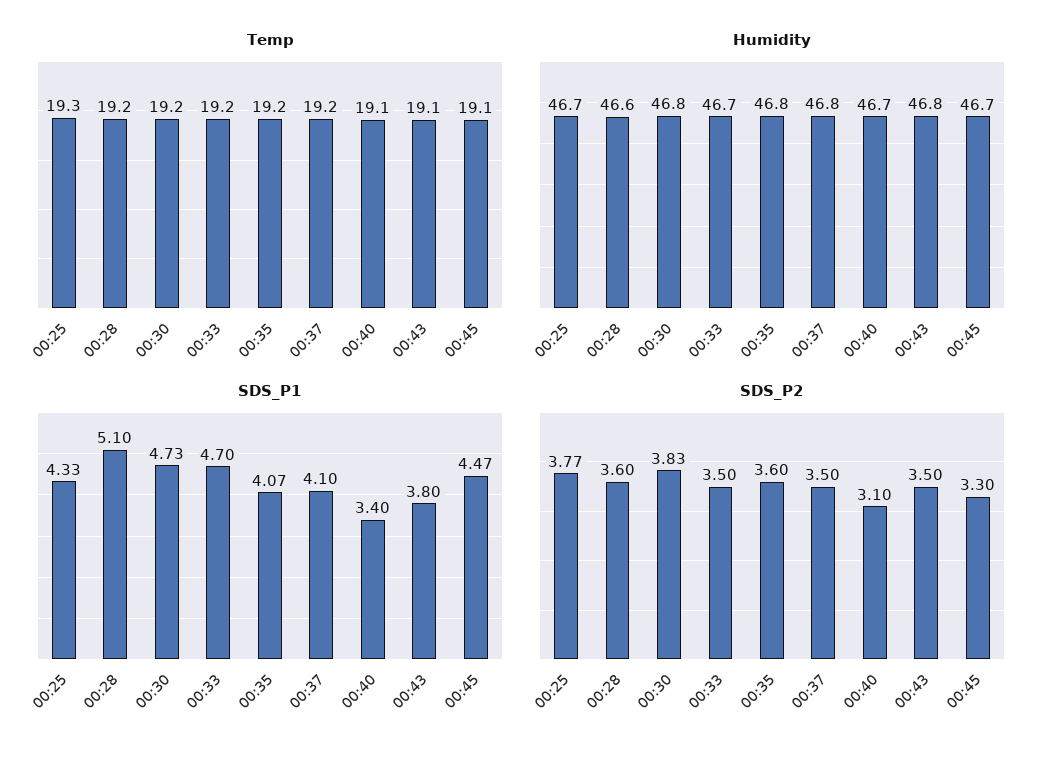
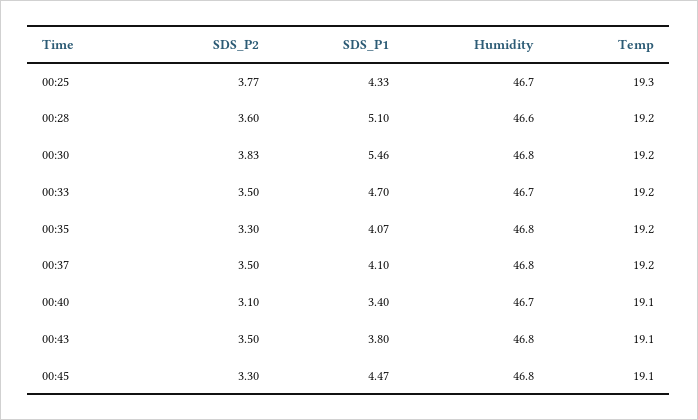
  {
    "Temp": {
      "00:25": 19.3,
      "00:28": 19.2,
      "00:30": 19.2,
      "00:33": 19.2,
      "00:35": 19.2,
      "00:37": 19.2,
      "00:40": 19.1,
      "00:43": 19.1,
      "00:45": 19.1
    },
    "Humidity": {
      "00:25": 46.7,
      "00:28": 46.6,
      "00:30": 46.8,
      "00:33": 46.7,
      "00:35": 46.8,
      "00:37": 46.8,
      "00:40": 46.7,
      "00:43": 46.8,
-     "00:45": 46.7
+     "00:45": 46.8
    },
    "SDS_P1": {
      "00:25": 4.33,
      "00:28": 5.1,
-     "00:30": 4.73,
+     "00:30": 5.46,
      "00:33": 4.7,
      "00:35": 4.07,
      "00:37": 4.1,
      "00:40": 3.4,
      "00:43": 3.8,
      "00:45": 4.47
    },
    "SDS_P2": {
      "00:25": 3.77,
      "00:28": 3.6,
      "00:30": 3.83,
      "00:33": 3.5,
-     "00:35": 3.6,
+     "00:35": 3.3,
      "00:37": 3.5,
      "00:40": 3.1,
      "00:43": 3.5,
      "00:45": 3.3
    }
  }

